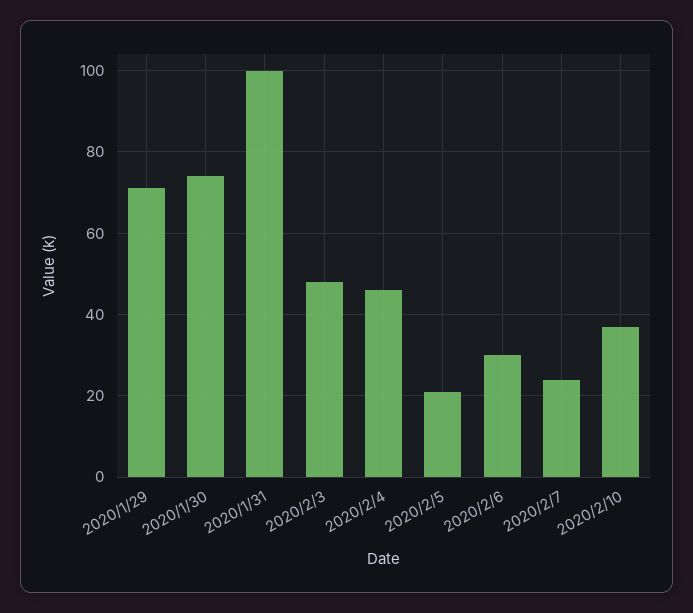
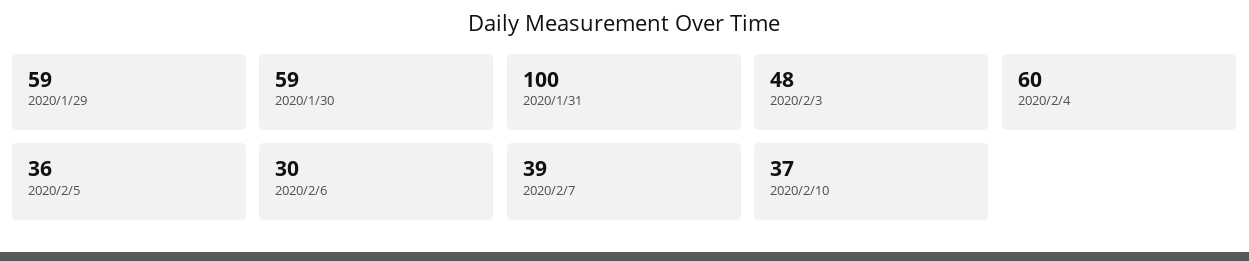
  {
-   "2020/1/29": 70,
+   "2020/1/29": 59,
-   "2020/1/30": 75,
+   "2020/1/30": 59,
    "2020/1/31": 100,
    "2020/2/3": 48,
-   "2020/2/4": 45,
+   "2020/2/4": 60,
-   "2020/2/5": 20,
+   "2020/2/5": 36,
    "2020/2/6": 30,
-   "2020/2/7": 25,
+   "2020/2/7": 39,
    "2020/2/10": 37
  }

